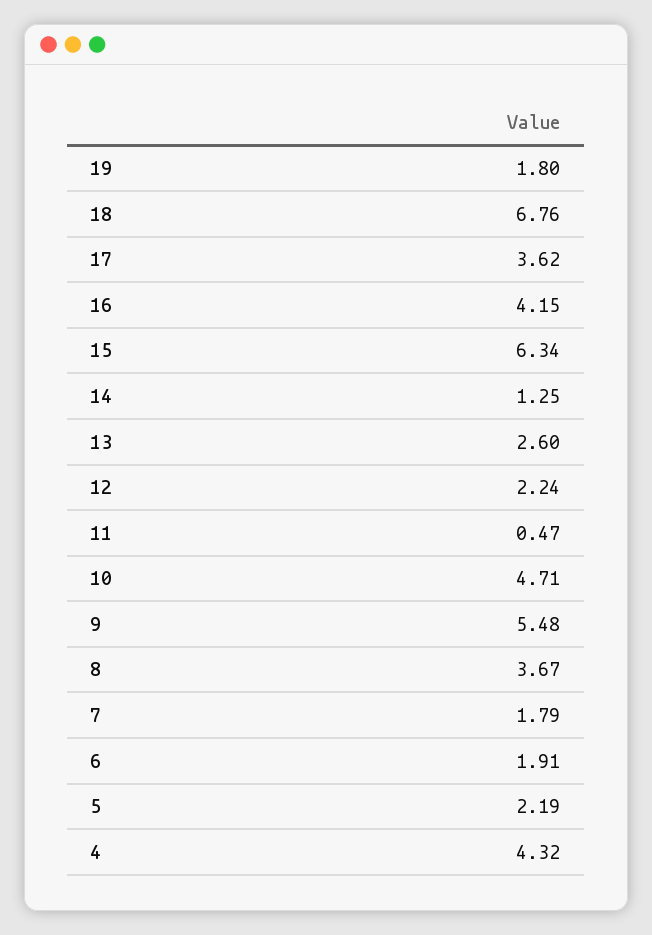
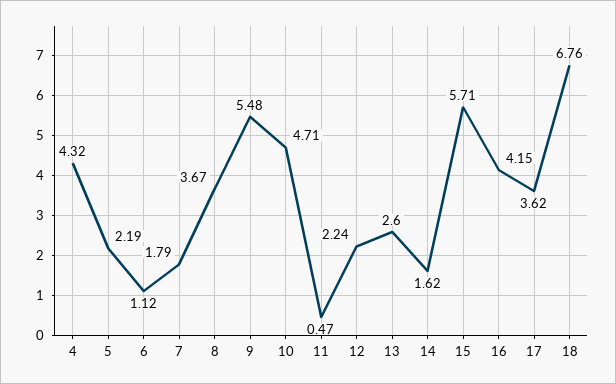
  {
-   "19": 1.8,
    "18": 6.76,
    "17": 3.62,
    "16": 4.15,
-   "15": 6.34,
+   "15": 5.71,
-   "14": 1.25,
+   "14": 1.62,
    "13": 2.6,
    "12": 2.24,
    "11": 0.47,
    "10": 4.71,
    "9": 5.48,
    "8": 3.67,
    "7": 1.79,
-   "6": 1.91,
+   "6": 1.12,
    "5": 2.19,
    "4": 4.32
  }

